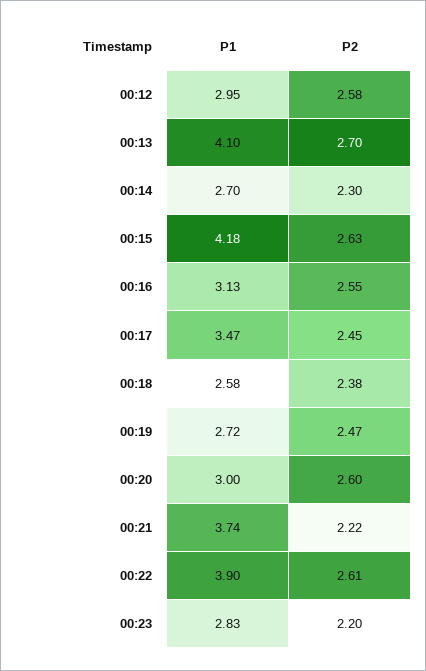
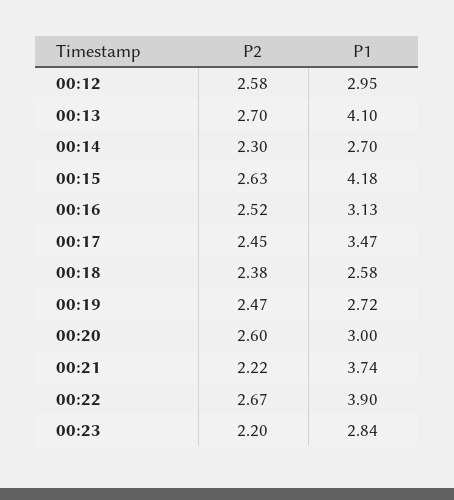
  {
    "P1": {
      "00:12": 2.95,
      "00:13": 4.1,
      "00:14": 2.7,
      "00:15": 4.18,
      "00:16": 3.13,
      "00:17": 3.47,
      "00:18": 2.58,
      "00:19": 2.72,
      "00:20": 3,
      "00:21": 3.74,
      "00:22": 3.9,
-     "00:23": 2.83
+     "00:23": 2.84
    },
    "P2": {
      "00:12": 2.58,
      "00:13": 2.7,
      "00:14": 2.3,
      "00:15": 2.63,
-     "00:16": 2.55,
+     "00:16": 2.52,
      "00:17": 2.45,
      "00:18": 2.38,
      "00:19": 2.47,
      "00:20": 2.6,
      "00:21": 2.22,
-     "00:22": 2.61,
+     "00:22": 2.67,
      "00:23": 2.2
    }
  }

